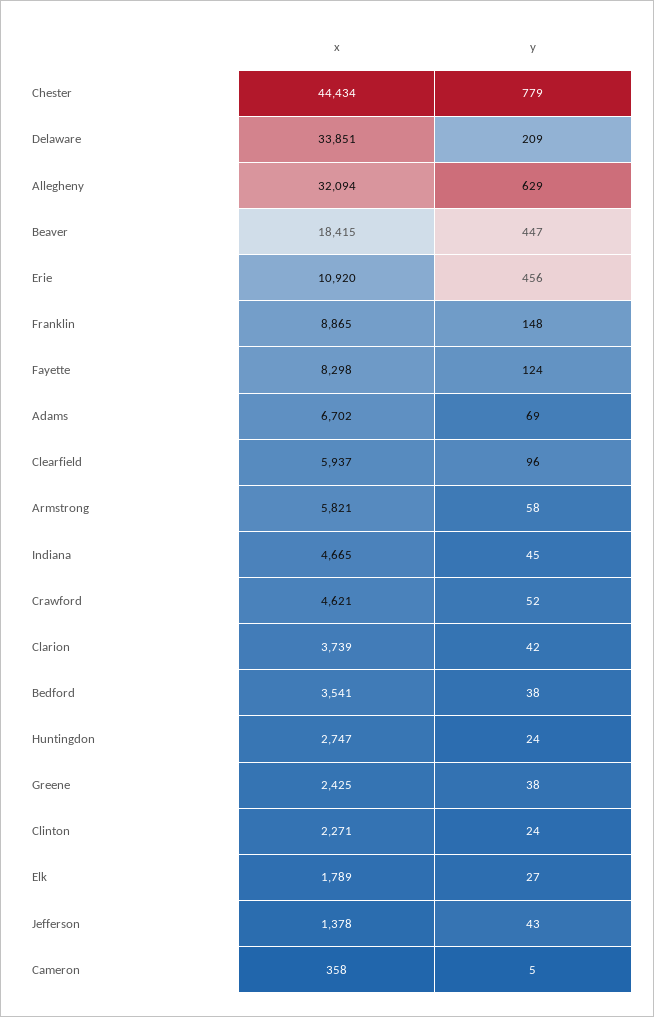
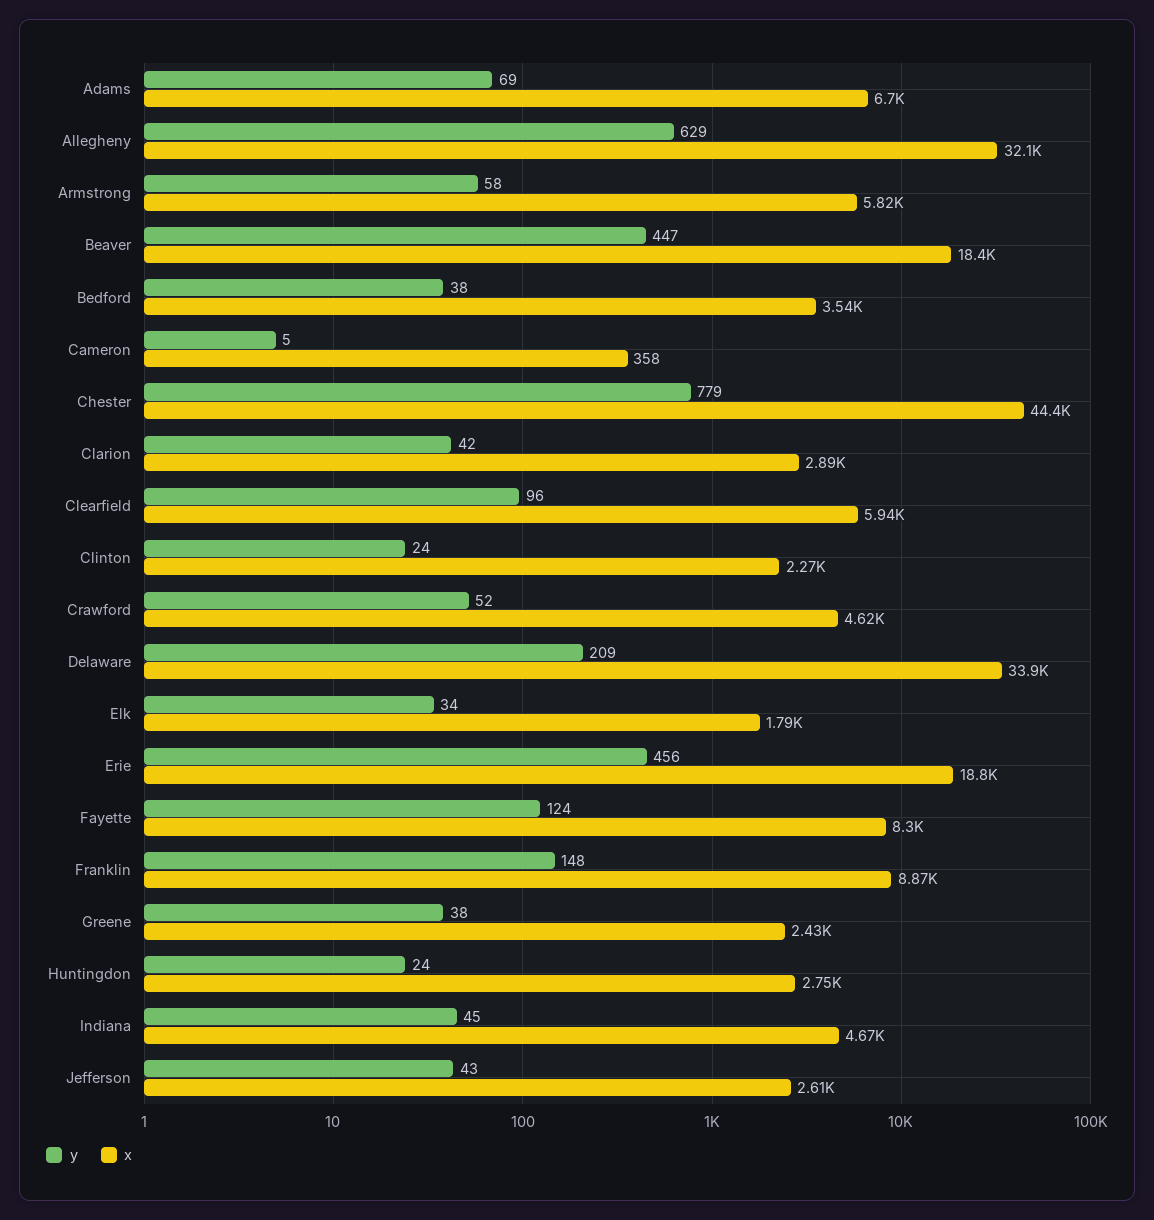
  {
    "x": {
      "Chester": 44434,
      "Delaware": 33851,
      "Allegheny": 32094,
      "Beaver": 18415,
-     "Erie": 10920,
+     "Erie": 18800,
      "Franklin": 8865,
      "Fayette": 8298,
      "Adams": 6702,
      "Clearfield": 5937,
      "Armstrong": 5821,
      "Indiana": 4665,
      "Crawford": 4621,
-     "Clarion": 3739,
+     "Clarion": 2890,
      "Bedford": 3541,
      "Huntingdon": 2747,
      "Greene": 2425,
      "Clinton": 2271,
      "Elk": 1789,
-     "Jefferson": 1378,
+     "Jefferson": 2610,
      "Cameron": 358
    },
    "y": {
      "Chester": 779,
      "Delaware": 209,
      "Allegheny": 629,
      "Beaver": 447,
      "Erie": 456,
      "Franklin": 148,
      "Fayette": 124,
      "Adams": 69,
      "Clearfield": 96,
      "Armstrong": 58,
      "Indiana": 45,
      "Crawford": 52,
      "Clarion": 42,
      "Bedford": 38,
      "Huntingdon": 24,
      "Greene": 38,
      "Clinton": 24,
-     "Elk": 27,
+     "Elk": 34,
      "Jefferson": 43,
      "Cameron": 5
    }
  }

